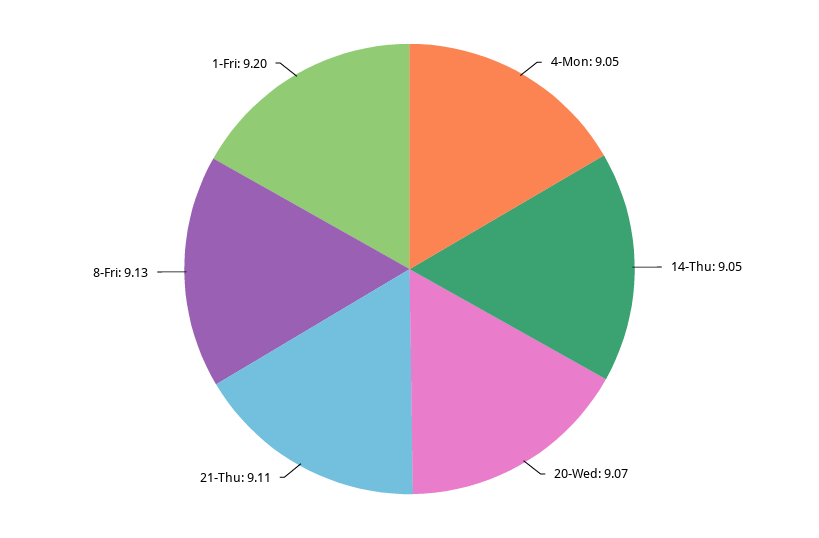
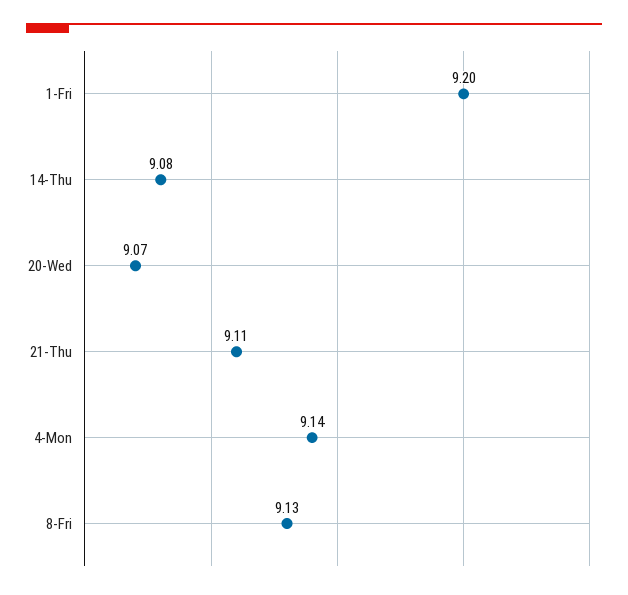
  {
-   "4-Mon": 9.05,
+   "4-Mon": 9.14,
-   "14-Thu": 9.05,
+   "14-Thu": 9.08,
    "20-Wed": 9.07,
    "21-Thu": 9.11,
    "8-Fri": 9.13,
    "1-Fri": 9.2
  }

